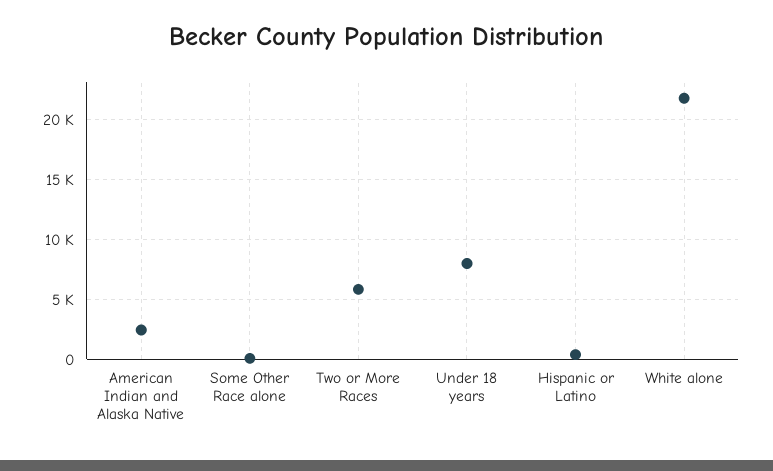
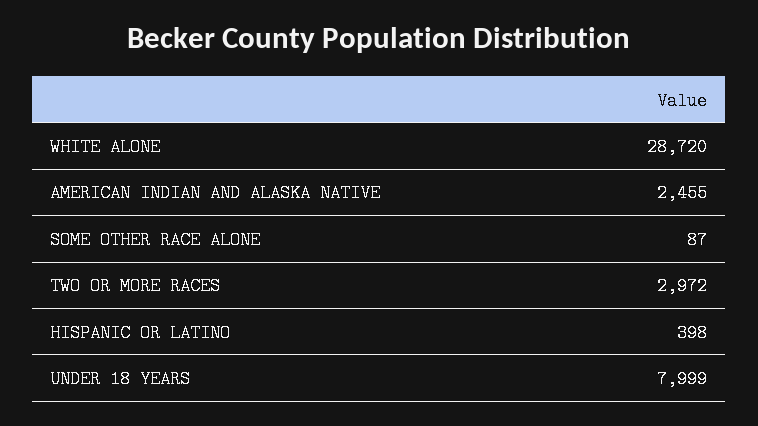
  {
    "American Indian and Alaska Native": 2455,
    "Some Other Race alone": 87,
-   "Two or More Races": 6000,
+   "Two or More Races": 2972,
    "Under 18 years": 7999,
    "Hispanic or Latino": 398,
-   "White alone": 22000
+   "White alone": 28720
  }

